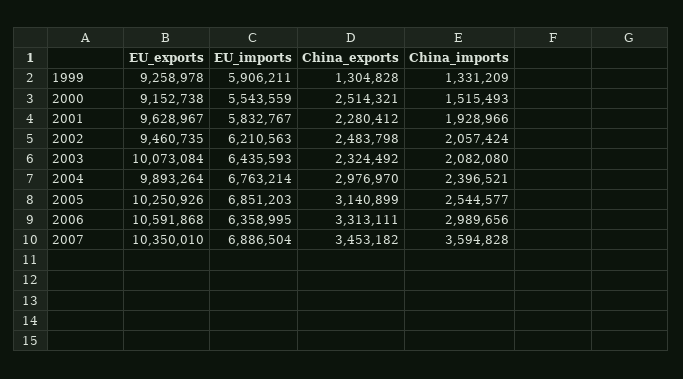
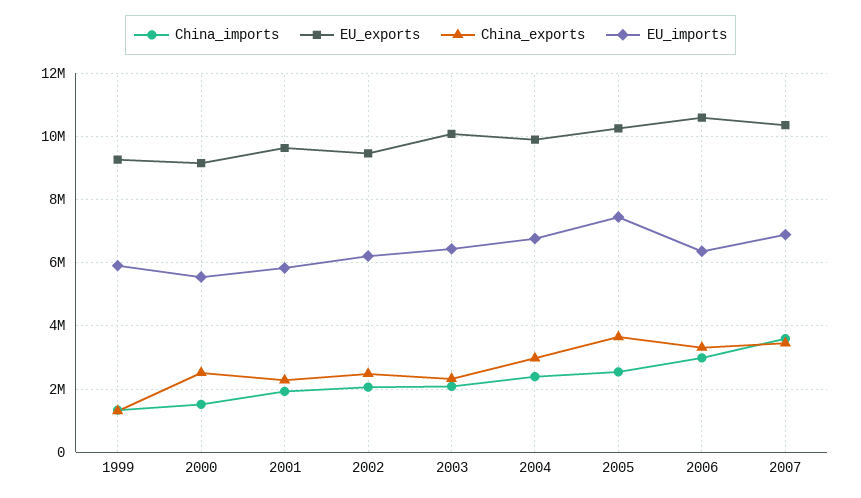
  {
    "EU_exports": {
      "1999": 9258978,
      "2000": 9152738,
      "2001": 9628967,
      "2002": 9460735,
      "2003": 10073084,
      "2004": 9893264,
      "2005": 10250926,
      "2006": 10591868,
      "2007": 10350010
    },
    "EU_imports": {
      "1999": 5906211,
      "2000": 5543559,
      "2001": 5832767,
      "2002": 6210563,
      "2003": 6435593,
      "2004": 6763214,
-     "2005": 6851203,
+     "2005": 7400000,
      "2006": 6358995,
      "2007": 6886504
    },
    "China_exports": {
      "1999": 1304828,
      "2000": 2514321,
      "2001": 2280412,
      "2002": 2483798,
      "2003": 2324492,
      "2004": 2976970,
-     "2005": 3140899,
+     "2005": 3600000,
      "2006": 3313111,
      "2007": 3453182
    },
    "China_imports": {
      "1999": 1331209,
      "2000": 1515493,
      "2001": 1928966,
      "2002": 2057424,
      "2003": 2082080,
      "2004": 2396521,
      "2005": 2544577,
      "2006": 2989656,
      "2007": 3594828
    }
  }

